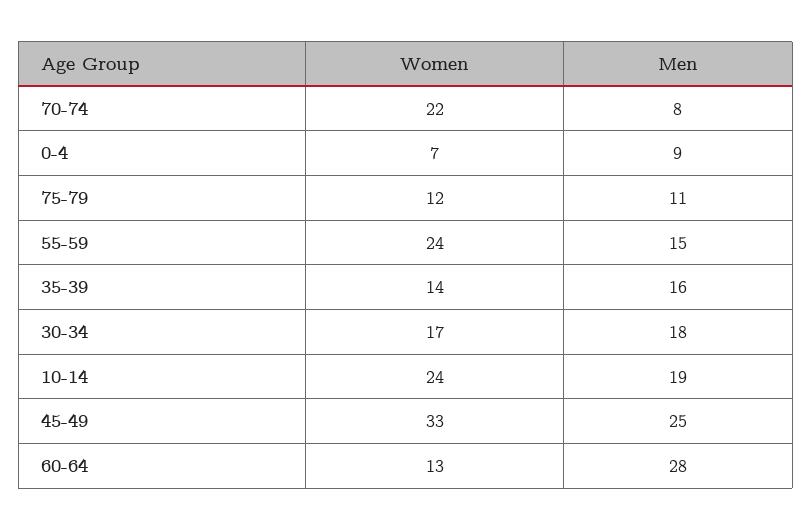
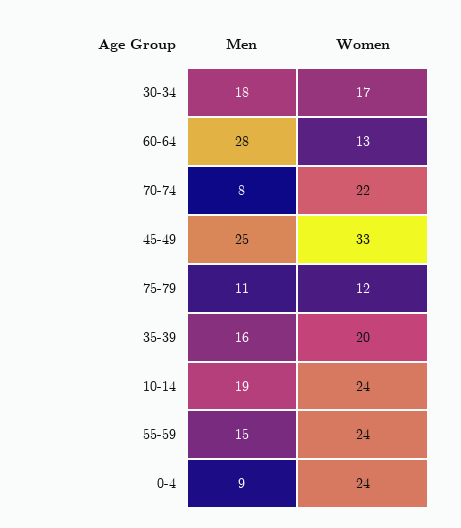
  {
    "Women": {
      "70-74": 22,
-     "0-4": 7,
+     "0-4": 24,
      "75-79": 12,
      "55-59": 24,
-     "35-39": 14,
+     "35-39": 20,
      "30-34": 17,
      "10-14": 24,
      "45-49": 33,
      "60-64": 13
    },
    "Men": {
      "70-74": 8,
      "0-4": 9,
      "75-79": 11,
      "55-59": 15,
      "35-39": 16,
      "30-34": 18,
      "10-14": 19,
      "45-49": 25,
      "60-64": 28
    }
  }

